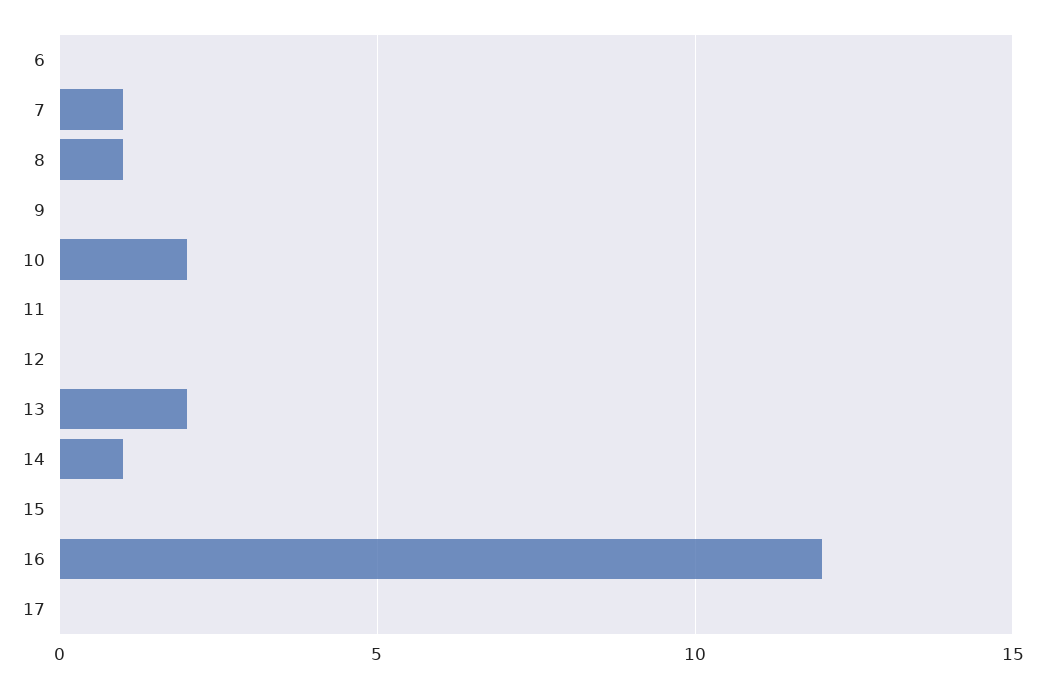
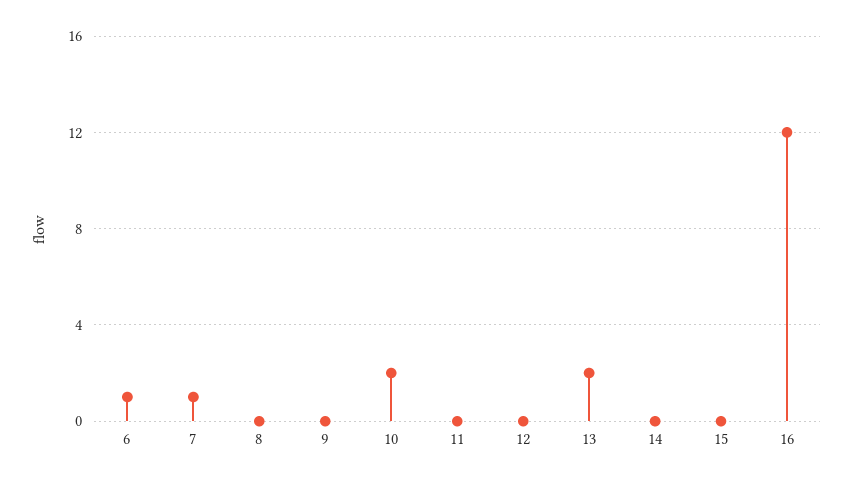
  {
-   "6": 0,
+   "6": 1,
    "7": 1,
-   "8": 1,
+   "8": 0,
    "9": 0,
    "10": 2,
    "11": 0,
    "12": 0,
    "13": 2,
-   "14": 1,
+   "14": 0,
    "15": 0,
-   "16": 12,
+   "16": 12
-   "17": 0
  }

